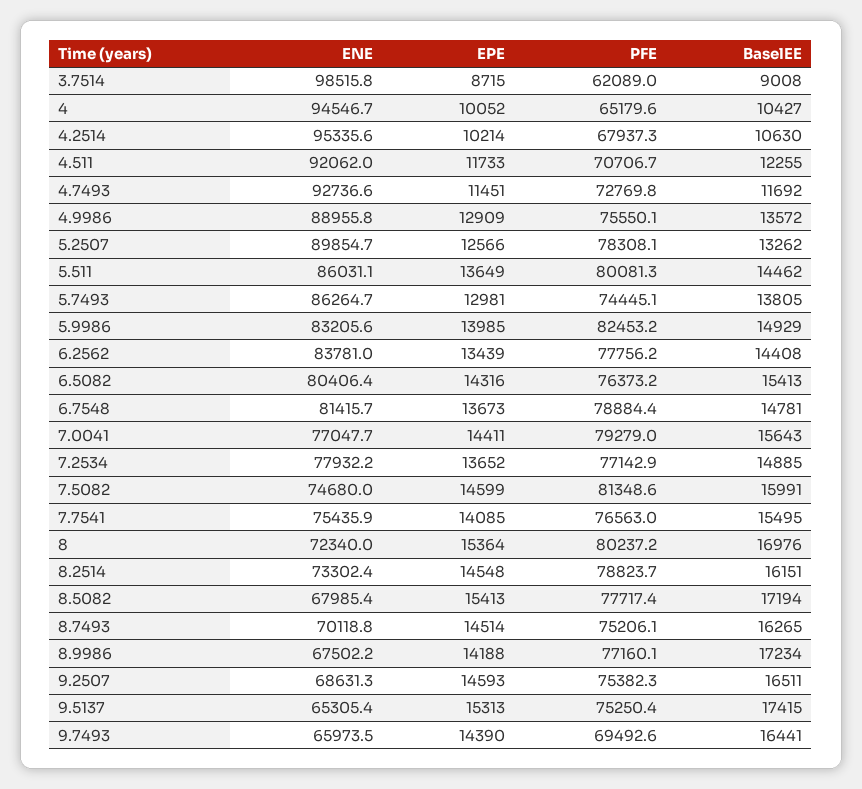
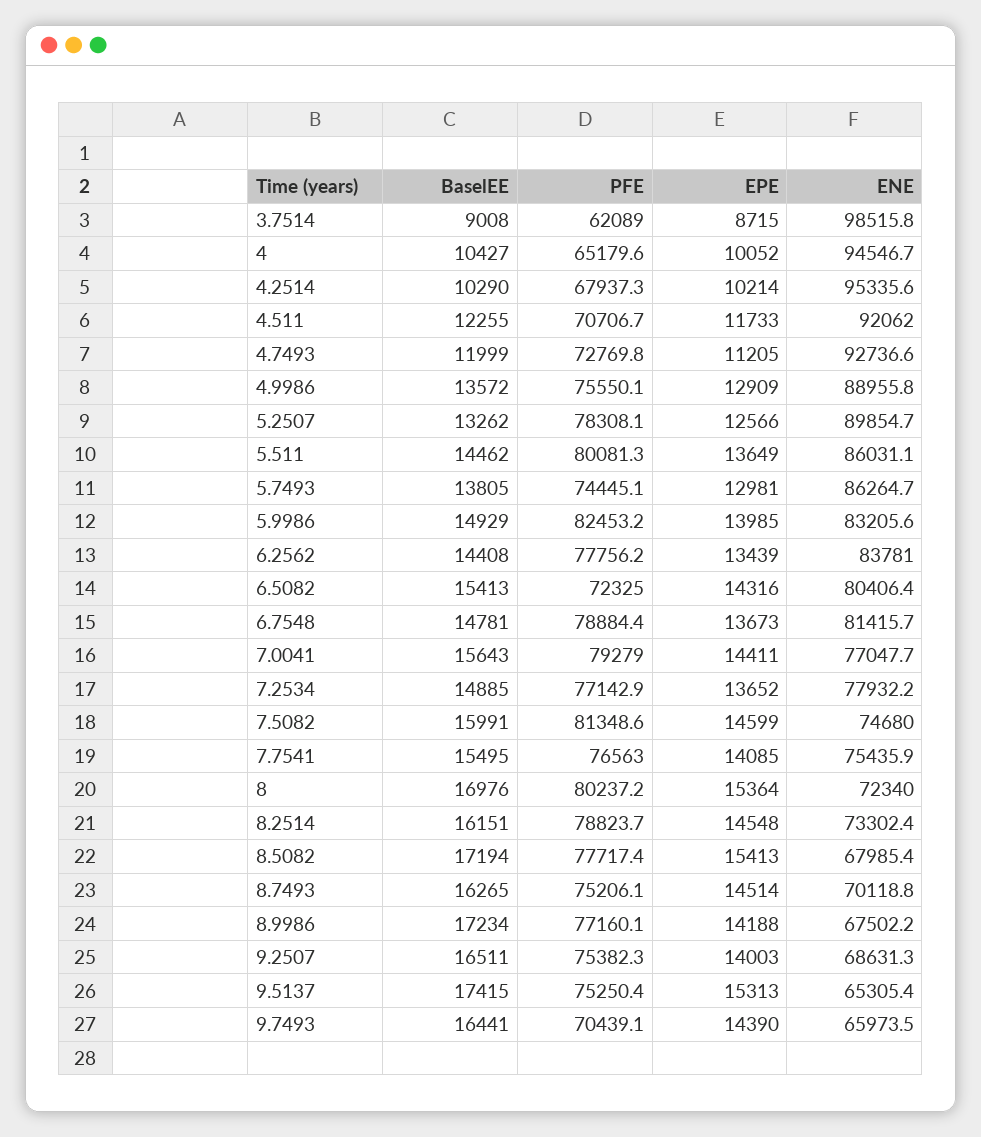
  {
    "ENE": {
      "3.7514": 98515.8,
      "4": 94546.7,
      "4.2514": 95335.6,
      "4.511": 92062,
      "4.7493": 92736.6,
      "4.9986": 88955.8,
      "5.2507": 89854.7,
      "5.511": 86031.1,
      "5.7493": 86264.7,
      "5.9986": 83205.6,
      "6.2562": 83781,
      "6.5082": 80406.4,
      "6.7548": 81415.7,
      "7.0041": 77047.7,
      "7.2534": 77932.2,
      "7.5082": 74680,
      "7.7541": 75435.9,
      "8": 72340,
      "8.2514": 73302.4,
      "8.5082": 67985.4,
      "8.7493": 70118.8,
      "8.9986": 67502.2,
      "9.2507": 68631.3,
      "9.5137": 65305.4,
      "9.7493": 65973.5
    },
    "EPE": {
      "3.7514": 8715,
      "4": 10052,
      "4.2514": 10214,
      "4.511": 11733,
-     "4.7493": 11451,
+     "4.7493": 11205,
      "4.9986": 12909,
      "5.2507": 12566,
      "5.511": 13649,
      "5.7493": 12981,
      "5.9986": 13985,
      "6.2562": 13439,
      "6.5082": 14316,
      "6.7548": 13673,
      "7.0041": 14411,
      "7.2534": 13652,
      "7.5082": 14599,
      "7.7541": 14085,
      "8": 15364,
      "8.2514": 14548,
      "8.5082": 15413,
      "8.7493": 14514,
      "8.9986": 14188,
-     "9.2507": 14593,
+     "9.2507": 14003,
      "9.5137": 15313,
      "9.7493": 14390
    },
    "PFE": {
      "3.7514": 62089,
      "4": 65179.6,
      "4.2514": 67937.3,
      "4.511": 70706.7,
      "4.7493": 72769.8,
      "4.9986": 75550.1,
      "5.2507": 78308.1,
      "5.511": 80081.3,
      "5.7493": 74445.1,
      "5.9986": 82453.2,
      "6.2562": 77756.2,
-     "6.5082": 76373.2,
+     "6.5082": 72325,
      "6.7548": 78884.4,
      "7.0041": 79279,
      "7.2534": 77142.9,
      "7.5082": 81348.6,
      "7.7541": 76563,
      "8": 80237.2,
      "8.2514": 78823.7,
      "8.5082": 77717.4,
      "8.7493": 75206.1,
      "8.9986": 77160.1,
      "9.2507": 75382.3,
      "9.5137": 75250.4,
-     "9.7493": 69492.6
+     "9.7493": 70439.1
    },
    "BaselEE": {
      "3.7514": 9008,
      "4": 10427,
-     "4.2514": 10630,
+     "4.2514": 10290,
      "4.511": 12255,
-     "4.7493": 11692,
+     "4.7493": 11999,
      "4.9986": 13572,
      "5.2507": 13262,
      "5.511": 14462,
      "5.7493": 13805,
      "5.9986": 14929,
      "6.2562": 14408,
      "6.5082": 15413,
      "6.7548": 14781,
      "7.0041": 15643,
      "7.2534": 14885,
      "7.5082": 15991,
      "7.7541": 15495,
      "8": 16976,
      "8.2514": 16151,
      "8.5082": 17194,
      "8.7493": 16265,
      "8.9986": 17234,
      "9.2507": 16511,
      "9.5137": 17415,
      "9.7493": 16441
    }
  }

